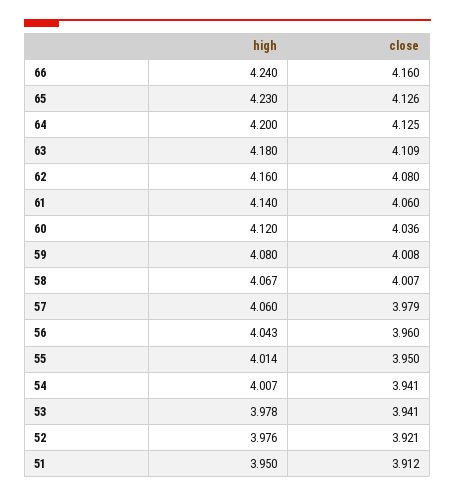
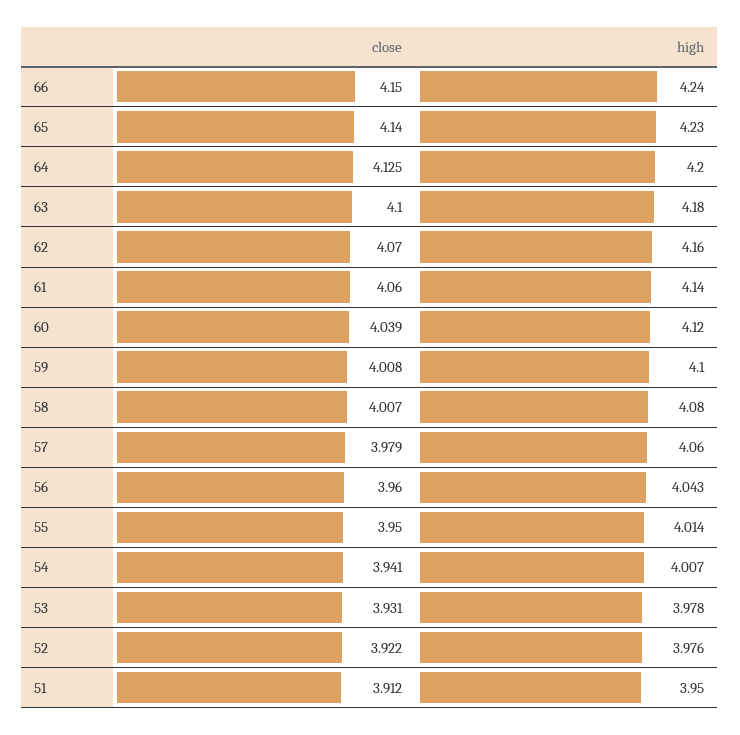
  {
    "high": {
      "66": 4.24,
      "65": 4.23,
      "64": 4.2,
      "63": 4.18,
      "62": 4.16,
      "61": 4.14,
      "60": 4.12,
-     "59": 4.08,
+     "59": 4.1,
-     "58": 4.067,
+     "58": 4.08,
      "57": 4.06,
      "56": 4.043,
      "55": 4.014,
      "54": 4.007,
      "53": 3.978,
      "52": 3.976,
      "51": 3.95
    },
    "close": {
-     "66": 4.16,
+     "66": 4.15,
-     "65": 4.126,
+     "65": 4.14,
      "64": 4.125,
-     "63": 4.109,
+     "63": 4.1,
-     "62": 4.08,
+     "62": 4.07,
      "61": 4.06,
-     "60": 4.036,
+     "60": 4.039,
      "59": 4.008,
      "58": 4.007,
      "57": 3.979,
      "56": 3.96,
      "55": 3.95,
      "54": 3.941,
-     "53": 3.941,
+     "53": 3.931,
-     "52": 3.921,
+     "52": 3.922,
      "51": 3.912
    }
  }

